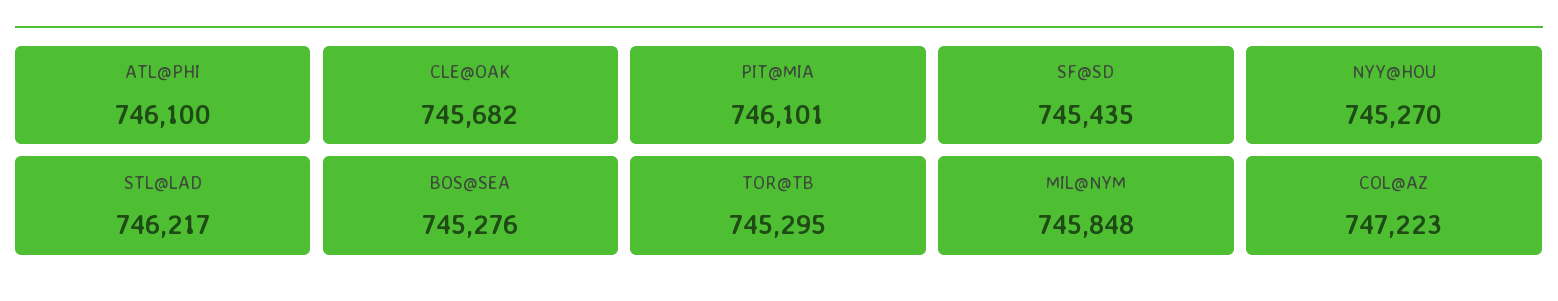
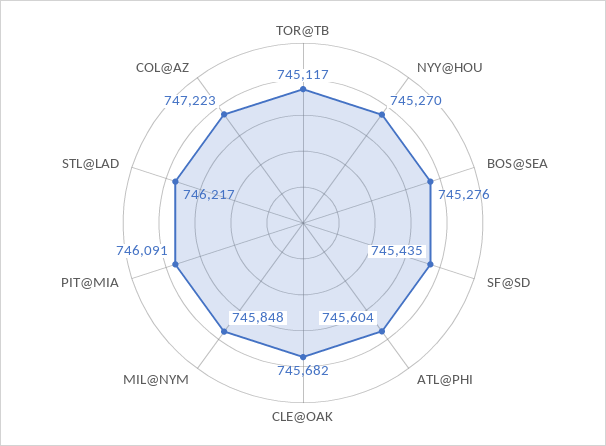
  {
-   "ATL@PHI": 746100,
+   "ATL@PHI": 745604,
    "CLE@OAK": 745682,
-   "PIT@MIA": 746101,
+   "PIT@MIA": 746091,
    "SF@SD": 745435,
    "NYY@HOU": 745270,
    "STL@LAD": 746217,
    "BOS@SEA": 745276,
-   "TOR@TB": 745295,
+   "TOR@TB": 745117,
    "MIL@NYM": 745848,
    "COL@AZ": 747223
  }

